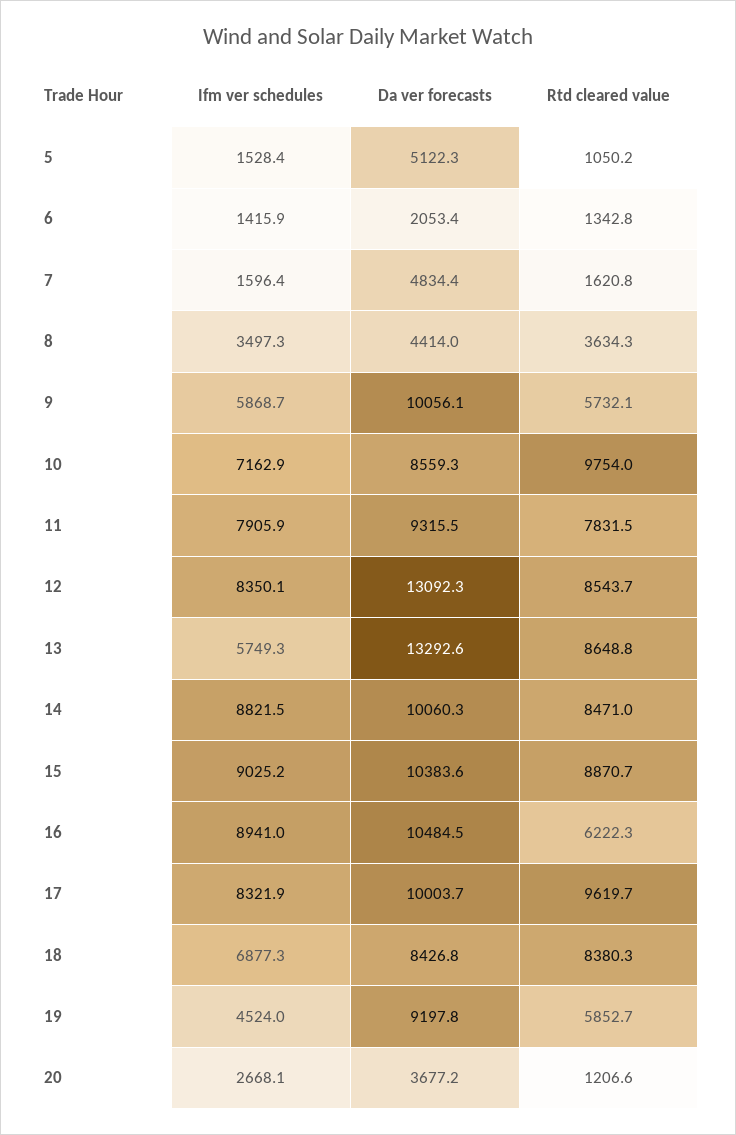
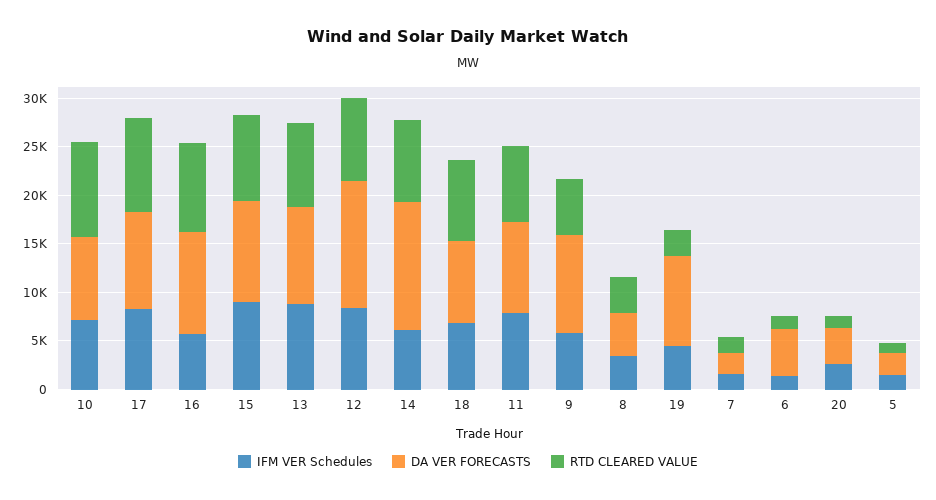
  {
    "Ifm ver schedules": {
      "5": 1528.4,
      "6": 1415.9,
      "7": 1596.4,
      "8": 3497.3,
      "9": 5868.7,
      "10": 7162.9,
      "11": 7905.9,
      "12": 8350.1,
-     "13": 5749.3,
+     "13": 9000,
-     "14": 8821.5,
+     "14": 6000,
      "15": 9025.2,
-     "16": 8941,
+     "16": 6000,
      "17": 8321.9,
      "18": 6877.3,
      "19": 4524,
      "20": 2668.1
    },
    "Da ver forecasts": {
-     "5": 5122.3,
+     "5": 2000,
-     "6": 2053.4,
+     "6": 5000,
-     "7": 4834.4,
+     "7": 2000,
      "8": 4414,
      "9": 10056.1,
      "10": 8559.3,
      "11": 9315.5,
      "12": 13092.3,
-     "13": 13292.6,
+     "13": 10000,
-     "14": 10060.3,
+     "14": 13000,
      "15": 10383.6,
      "16": 10484.5,
      "17": 10003.7,
      "18": 8426.8,
      "19": 9197.8,
      "20": 3677.2
    },
    "Rtd cleared value": {
      "5": 1050.2,
      "6": 1342.8,
      "7": 1620.8,
      "8": 3634.3,
      "9": 5732.1,
      "10": 9754,
      "11": 7831.5,
      "12": 8543.7,
      "13": 8648.8,
      "14": 8471,
      "15": 8870.7,
-     "16": 6222.3,
+     "16": 9000,
      "17": 9619.7,
      "18": 8380.3,
-     "19": 5852.7,
+     "19": 3000,
      "20": 1206.6
    }
  }

